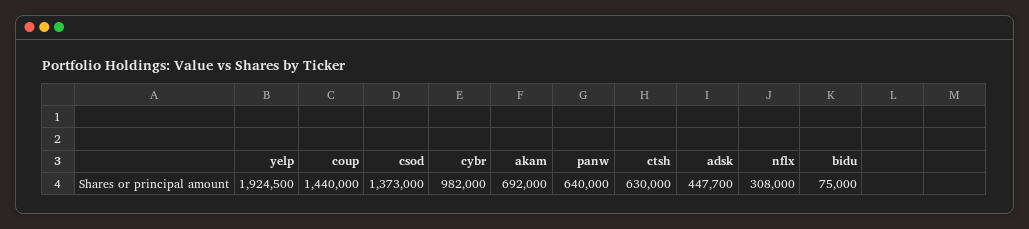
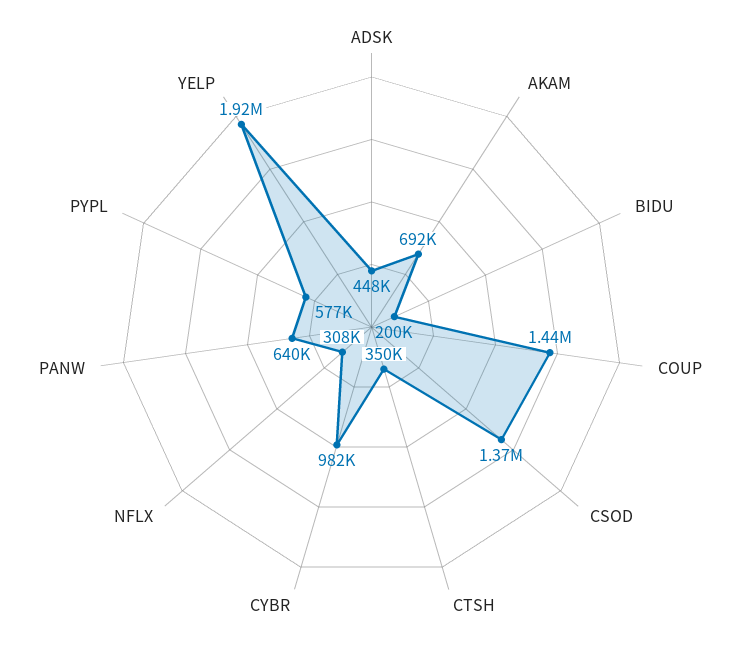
  {
    "yelp": 1924500,
    "coup": 1440000,
    "csod": 1373000,
    "cybr": 982000,
    "akam": 692000,
    "panw": 640000,
-   "ctsh": 630000,
+   "ctsh": 350000,
    "adsk": 447700,
    "nflx": 308000,
-   "bidu": 75000
+   "bidu": 200000,
+   "PYPL": 577000
  }

